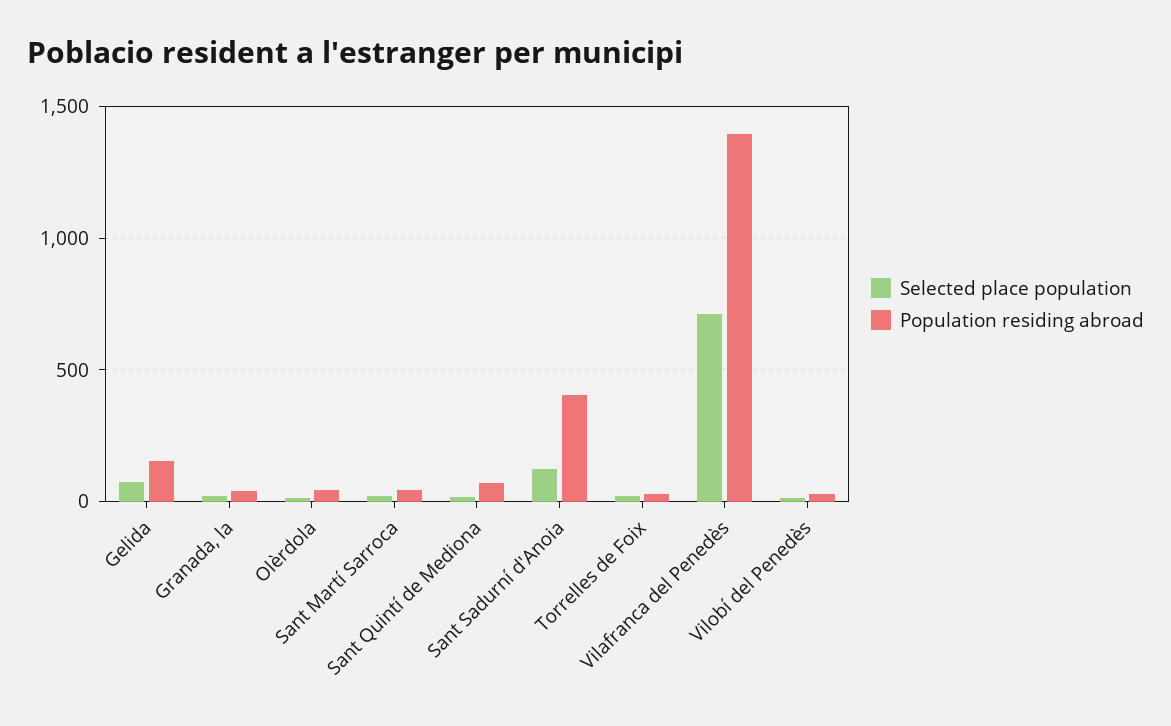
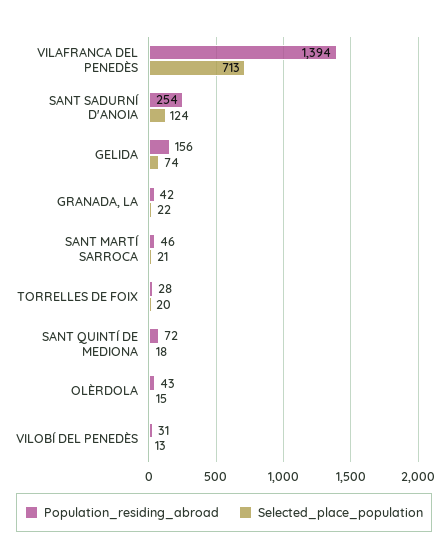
  {
    "Selected place population": {
      "Gelida": 74,
      "Granada, la": 22,
      "Olèrdola": 15,
      "Sant Martí Sarroca": 21,
      "Sant Quintí de Mediona": 18,
      "Sant Sadurní d'Anoia": 124,
      "Torrelles de Foix": 20,
      "Vilafranca del Penedès": 713,
      "Vilobí del Penedès": 13
    },
    "Population residing abroad": {
      "Gelida": 156,
      "Granada, la": 42,
      "Olèrdola": 43,
      "Sant Martí Sarroca": 46,
      "Sant Quintí de Mediona": 72,
-     "Sant Sadurní d'Anoia": 400,
+     "Sant Sadurní d'Anoia": 254,
      "Torrelles de Foix": 28,
      "Vilafranca del Penedès": 1394,
      "Vilobí del Penedès": 31
    }
  }

